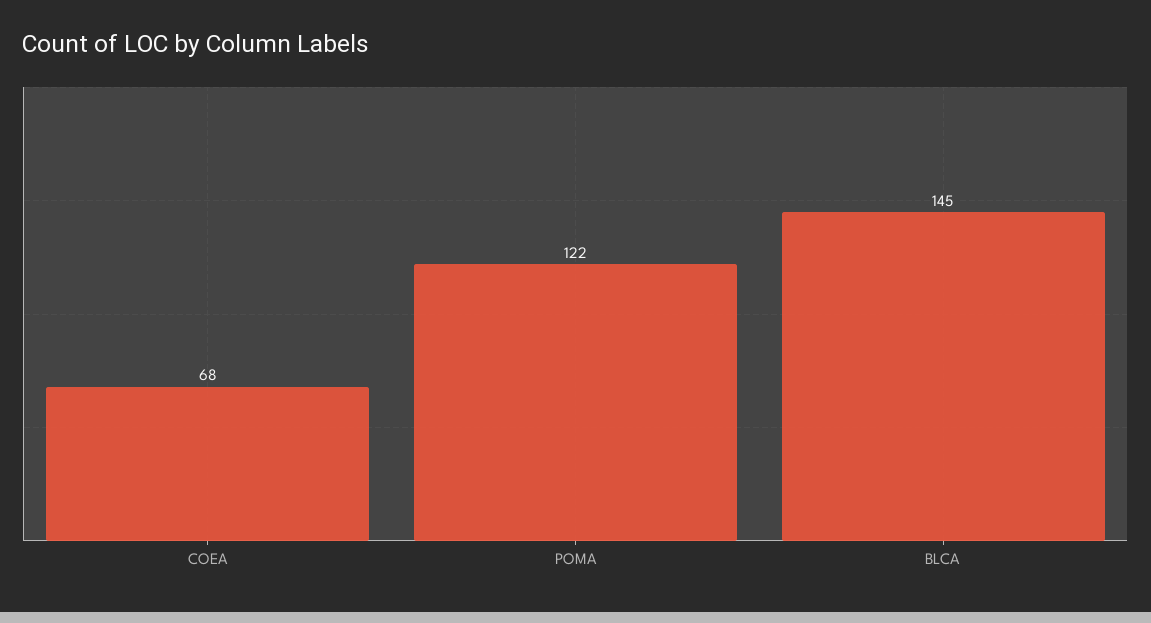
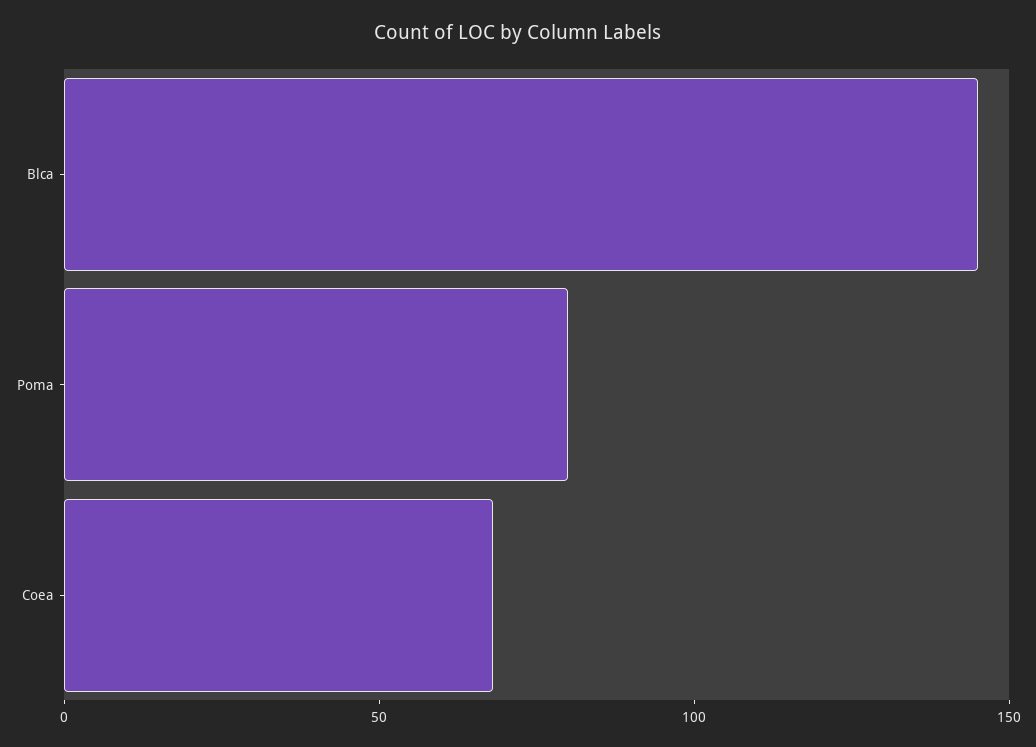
  {
    "COEA": 68,
-   "POMA": 122,
+   "POMA": 80,
    "BLCA": 145
  }

